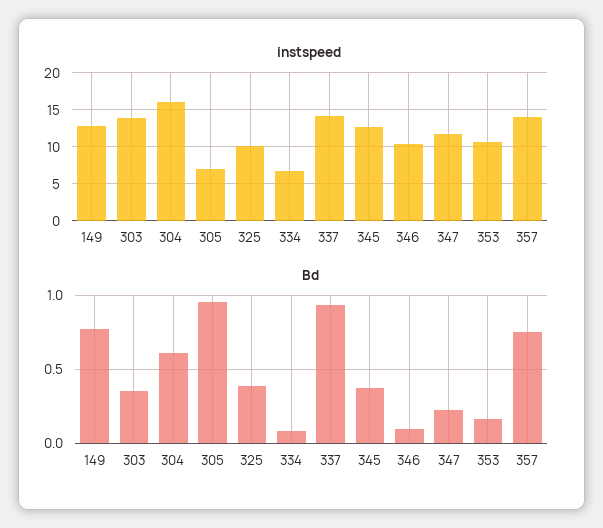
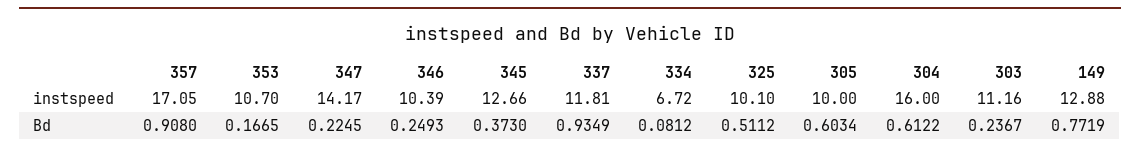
  {
    "instspeed": {
      "149": 12.88,
-     "303": 14,
+     "303": 11.16,
      "304": 16,
-     "305": 7,
+     "305": 10,
      "325": 10.1,
      "334": 6.72,
-     "337": 14,
+     "337": 11.81,
      "345": 12.66,
      "346": 10.39,
-     "347": 12,
+     "347": 14.17,
      "353": 10.7,
-     "357": 14
+     "357": 17.05
    },
    "Bd": {
      "149": 0.7719,
-     "303": 0.35,
+     "303": 0.2367,
      "304": 0.6122,
-     "305": 0.95,
+     "305": 0.6034,
-     "325": 0.4,
+     "325": 0.5112,
      "334": 0.0812,
      "337": 0.9349,
      "345": 0.373,
-     "346": 0.1,
+     "346": 0.2493,
      "347": 0.2245,
      "353": 0.1665,
-     "357": 0.75
+     "357": 0.908
    }
  }

